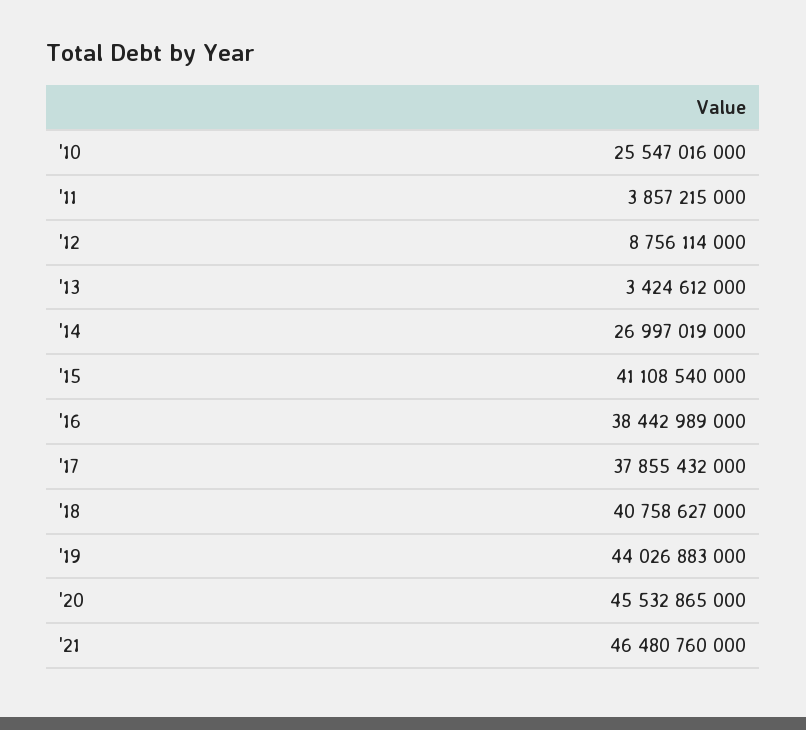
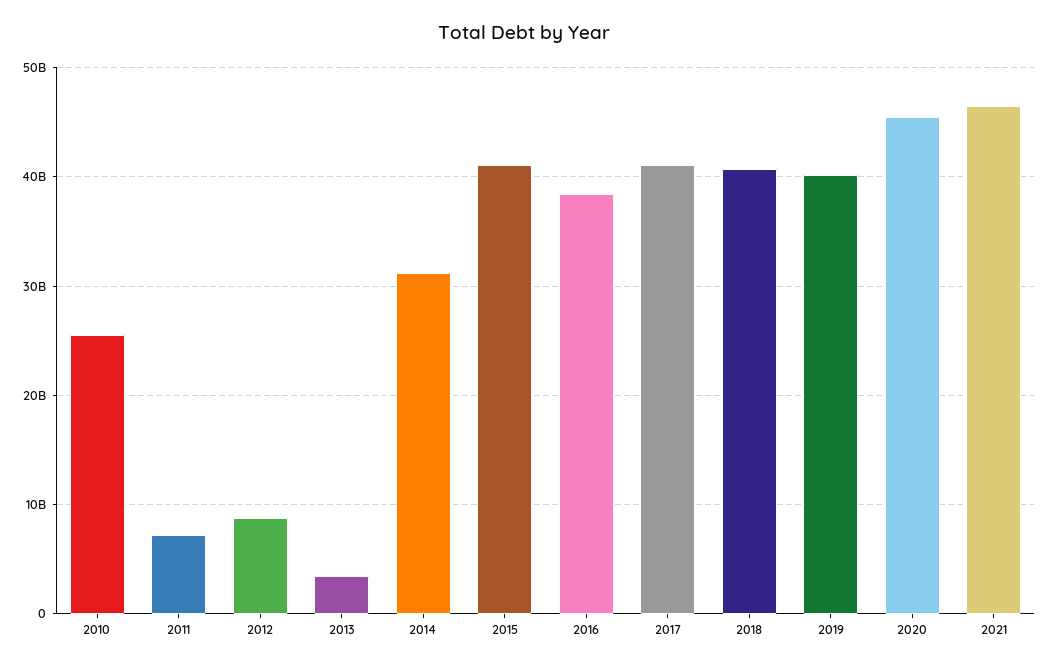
  {
    "'10": 25547016000,
-   "'11": 3857215000,
+   "'11": 7000000000,
    "'12": 8756114000,
    "'13": 3424612000,
-   "'14": 26997019000,
+   "'14": 31000000000,
    "'15": 41108540000,
    "'16": 38442989000,
-   "'17": 37855432000,
+   "'17": 41000000000,
    "'18": 40758627000,
-   "'19": 44026883000,
+   "'19": 40000000000,
    "'20": 45532865000,
    "'21": 46480760000
  }

